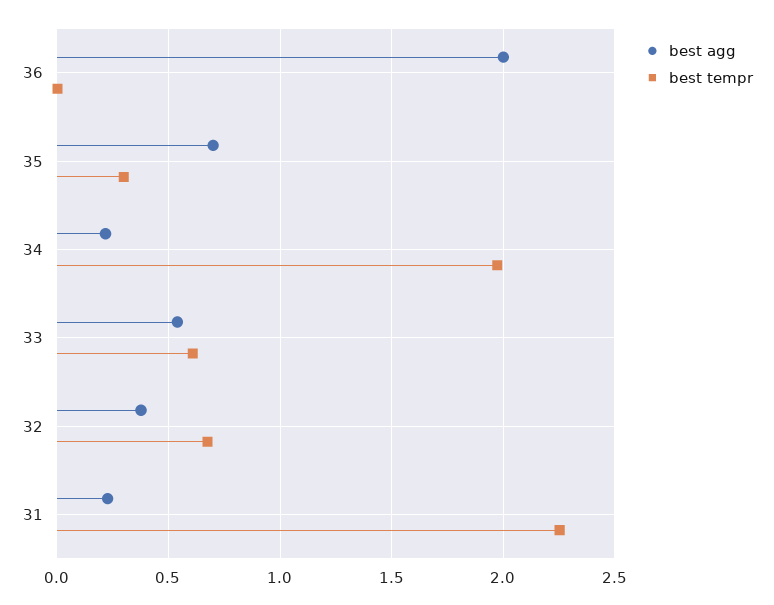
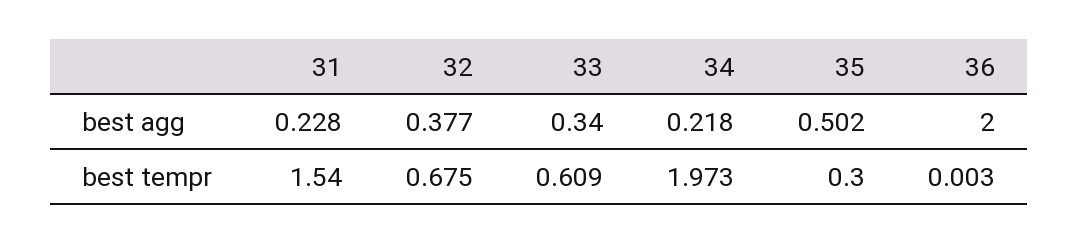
  {
    "best agg": {
      "36": 2,
-     "35": 0.7,
+     "35": 0.502,
      "34": 0.218,
-     "33": 0.55,
+     "33": 0.34,
      "32": 0.377,
      "31": 0.228
    },
    "best tempr": {
      "36": 0.003,
      "35": 0.3,
      "34": 1.973,
      "33": 0.609,
      "32": 0.675,
-     "31": 2.25
+     "31": 1.54
    }
  }

